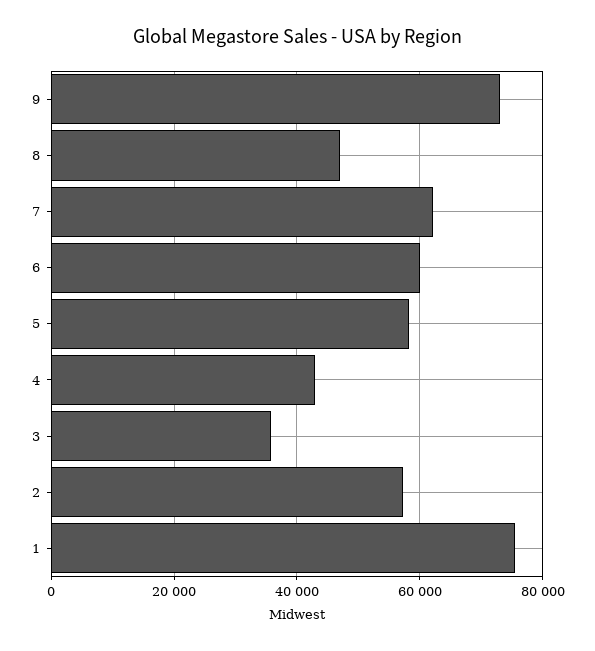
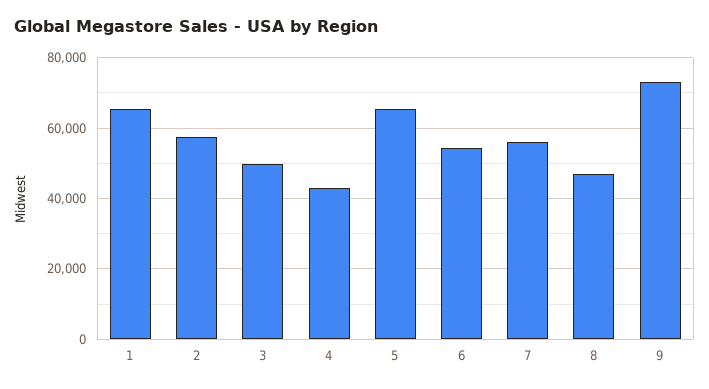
  {
    "9": 74000,
    "8": 46000,
-   "7": 62000,
+   "7": 56000,
-   "6": 60000,
+   "6": 54000,
-   "5": 58000,
+   "5": 66000,
    "4": 42000,
-   "3": 36000,
+   "3": 50000,
    "2": 58000,
-   "1": 76000
+   "1": 66000
  }

